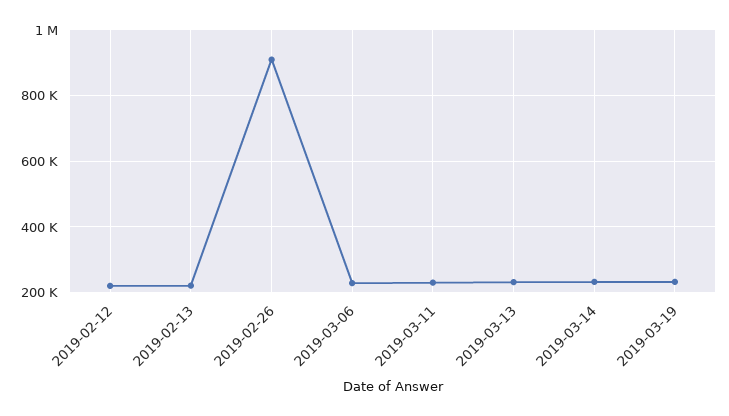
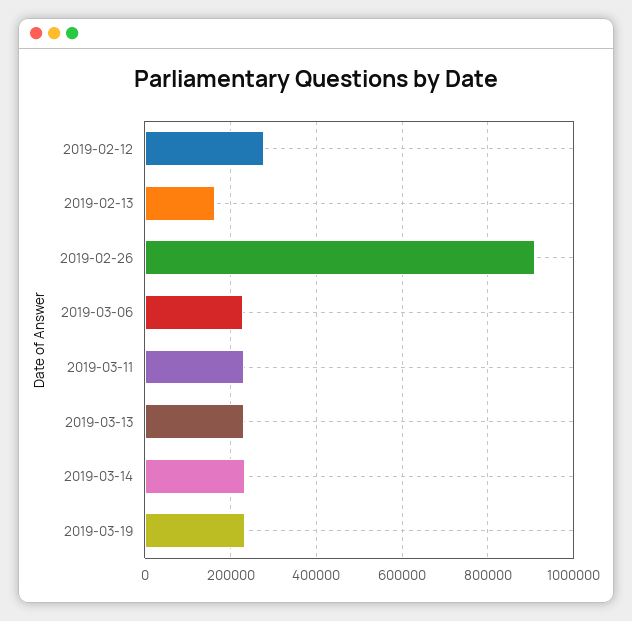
  {
-   "2019-02-12": 220000,
+   "2019-02-12": 280000,
-   "2019-02-13": 220000,
+   "2019-02-13": 160000,
    "2019-02-26": 900000,
    "2019-03-06": 220000,
    "2019-03-11": 240000,
    "2019-03-13": 240000,
    "2019-03-14": 240000,
    "2019-03-19": 240000
  }

